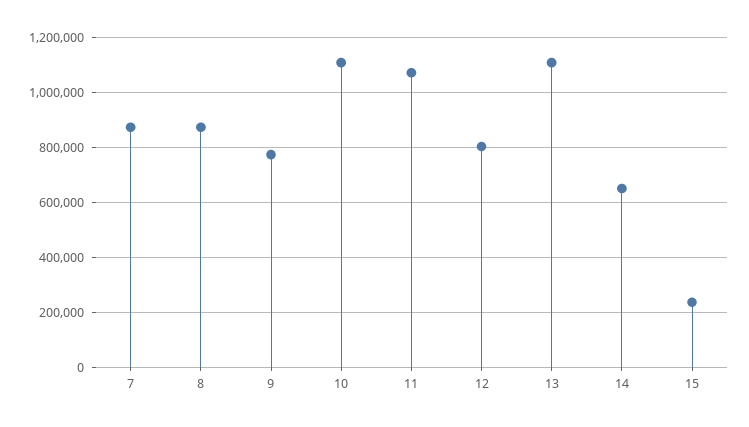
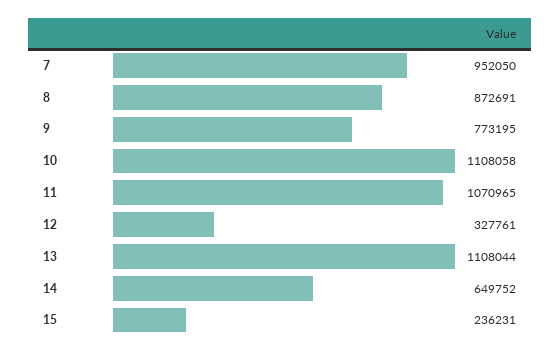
  {
-   "7": 875000,
+   "7": 952050,
    "8": 872691,
    "9": 773195,
    "10": 1108058,
    "11": 1070965,
-   "12": 800000,
+   "12": 327761,
    "13": 1108044,
    "14": 649752,
    "15": 236231
  }

